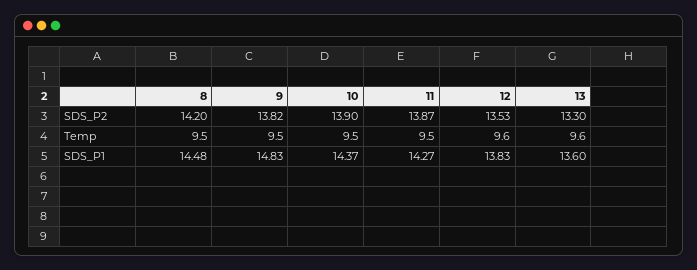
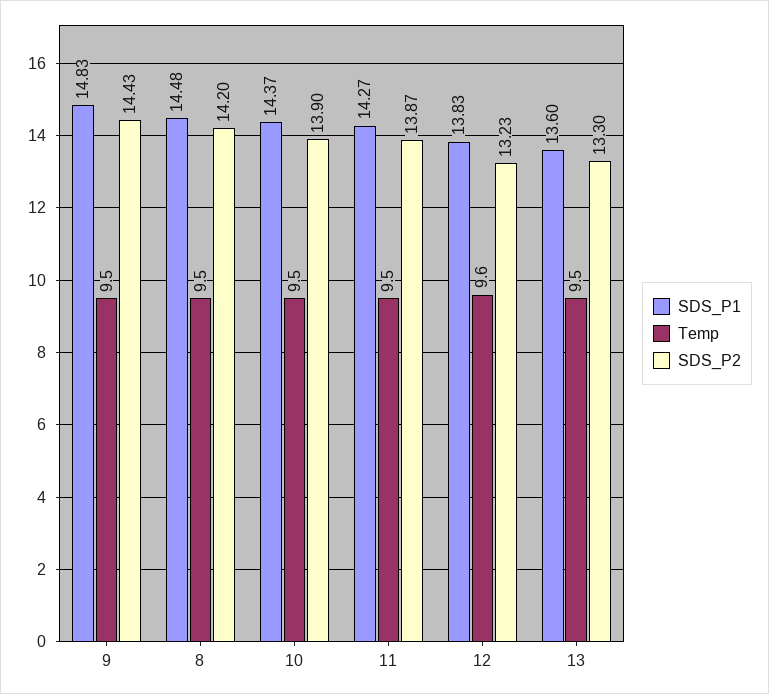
  {
    "SDS_P2": {
      "8": 14.2,
-     "9": 13.82,
+     "9": 14.43,
      "10": 13.9,
      "11": 13.87,
-     "12": 13.53,
+     "12": 13.23,
      "13": 13.3
    },
    "Temp": {
      "8": 9.5,
      "9": 9.5,
      "10": 9.5,
      "11": 9.5,
      "12": 9.6,
-     "13": 9.6
+     "13": 9.5
    },
    "SDS_P1": {
      "8": 14.48,
      "9": 14.83,
      "10": 14.37,
      "11": 14.27,
      "12": 13.83,
      "13": 13.6
    }
  }

